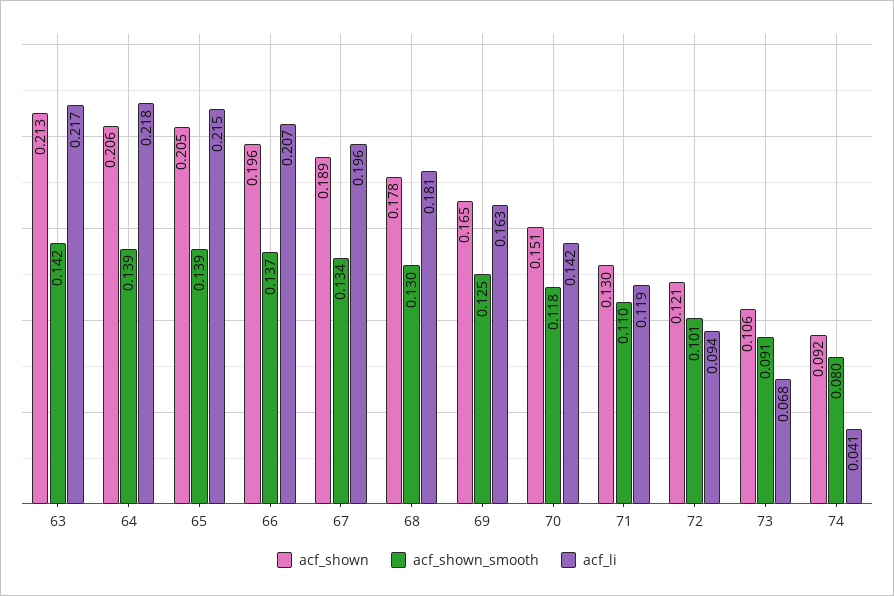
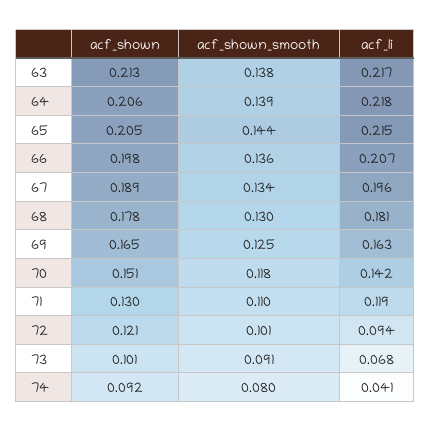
  {
    "acf_shown": {
      "63": 0.213,
      "64": 0.206,
      "65": 0.205,
-     "66": 0.196,
+     "66": 0.198,
      "67": 0.189,
      "68": 0.178,
      "69": 0.165,
      "70": 0.151,
      "71": 0.13,
      "72": 0.121,
-     "73": 0.106,
+     "73": 0.101,
      "74": 0.092
    },
    "acf_shown_smooth": {
-     "63": 0.142,
+     "63": 0.138,
      "64": 0.139,
-     "65": 0.139,
+     "65": 0.144,
-     "66": 0.137,
+     "66": 0.136,
      "67": 0.134,
      "68": 0.13,
      "69": 0.125,
      "70": 0.118,
      "71": 0.11,
      "72": 0.101,
      "73": 0.091,
      "74": 0.08
    },
    "acf_li": {
      "63": 0.217,
      "64": 0.218,
      "65": 0.215,
      "66": 0.207,
      "67": 0.196,
      "68": 0.181,
      "69": 0.163,
      "70": 0.142,
      "71": 0.119,
      "72": 0.094,
      "73": 0.068,
      "74": 0.041
    }
  }

